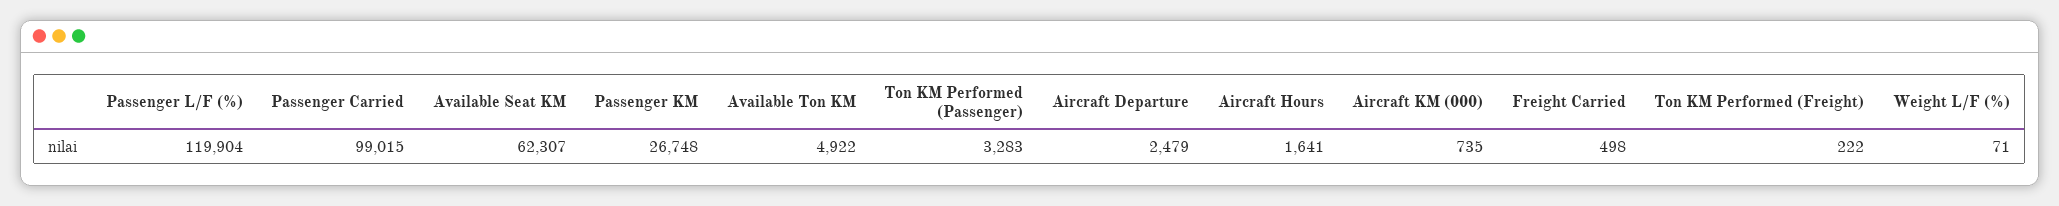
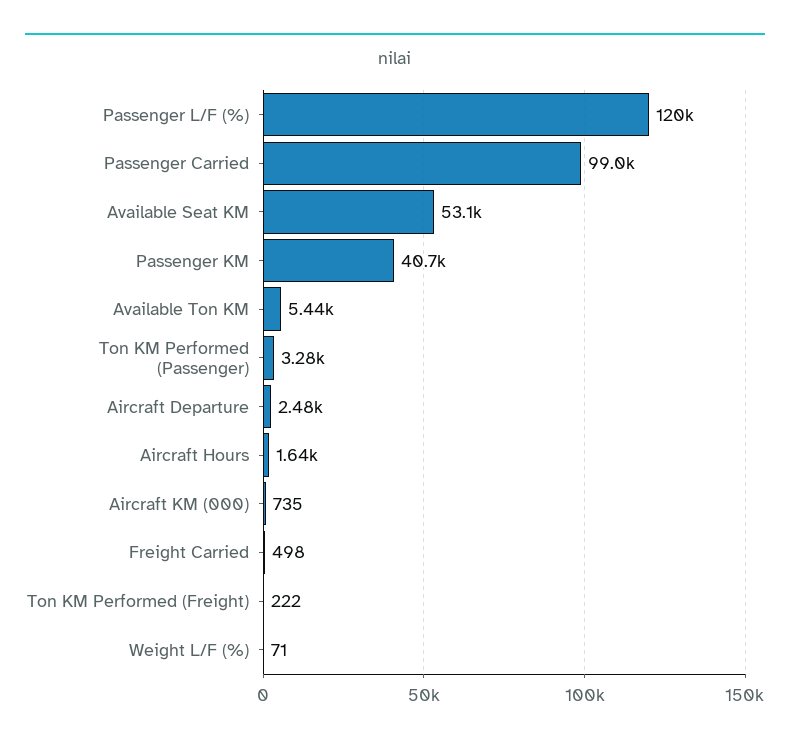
  {
    "Passenger L/F (%)": 119904,
    "Passenger Carried": 99015,
-   "Available Seat KM": 62307,
+   "Available Seat KM": 53100,
-   "Passenger KM": 26748,
+   "Passenger KM": 40700,
-   "Available Ton KM": 4922,
+   "Available Ton KM": 5440,
    "Ton KM Performed (Passenger)": 3283,
    "Aircraft Departure": 2479,
    "Aircraft Hours": 1641,
    "Aircraft KM (000)": 735,
    "Freight Carried": 498,
    "Ton KM Performed (Freight)": 222,
    "Weight L/F (%)": 71
  }

